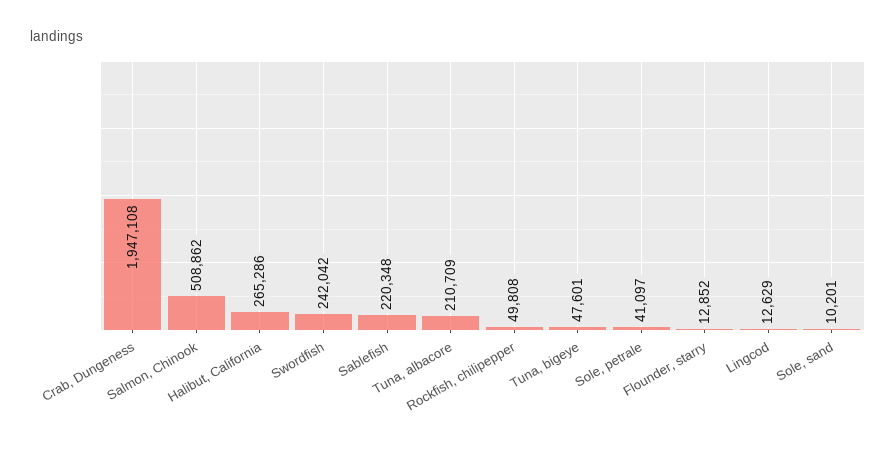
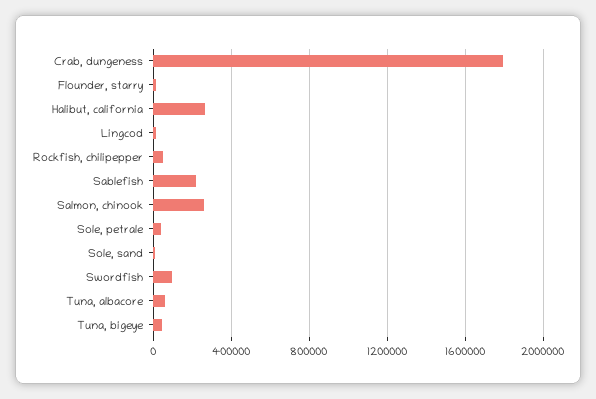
  {
-   "Crab, Dungeness": 1947108,
+   "Crab, Dungeness": 1800000,
-   "Salmon, Chinook": 508862,
+   "Salmon, Chinook": 250000,
    "Halibut, California": 265286,
-   "Swordfish": 242042,
+   "Swordfish": 100000,
    "Sablefish": 220348,
-   "Tuna, albacore": 210709,
+   "Tuna, albacore": 50000,
    "Rockfish, chilipepper": 49808,
    "Tuna, bigeye": 47601,
    "Sole, petrale": 41097,
    "Flounder, starry": 12852,
    "Lingcod": 12629,
    "Sole, sand": 10201
  }

